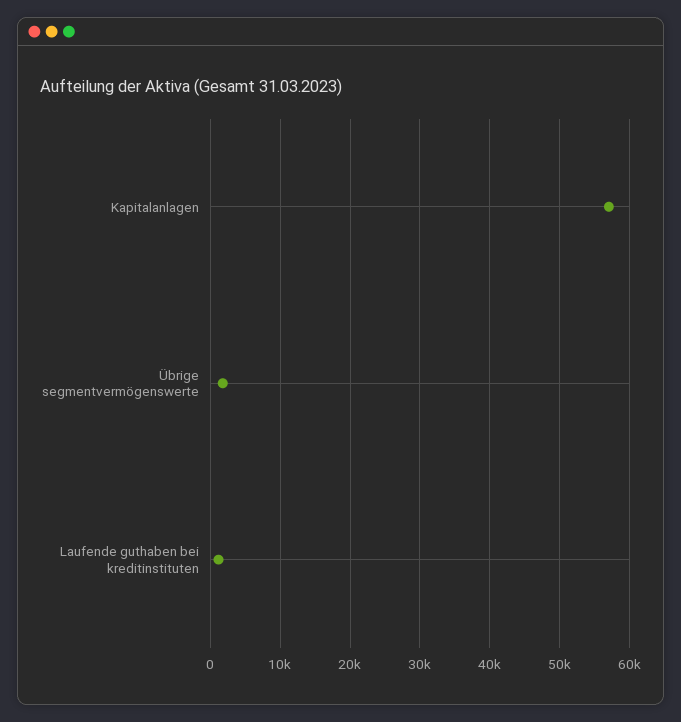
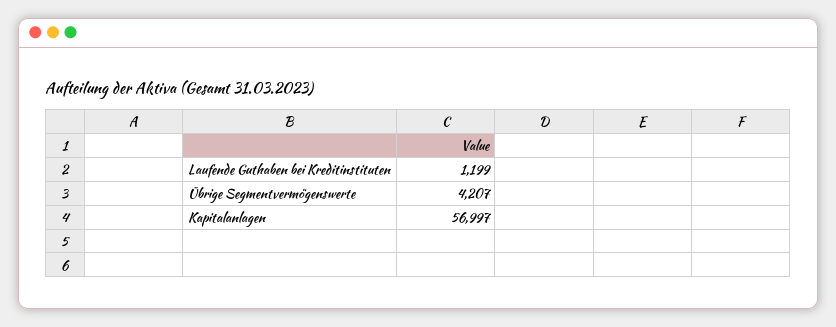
  {
    "Kapitalanlagen": 56997,
-   "Übrige segmentvermögenswerte": 2000,
+   "Übrige segmentvermögenswerte": 4207,
    "Laufende guthaben bei kreditinstituten": 1199
  }

